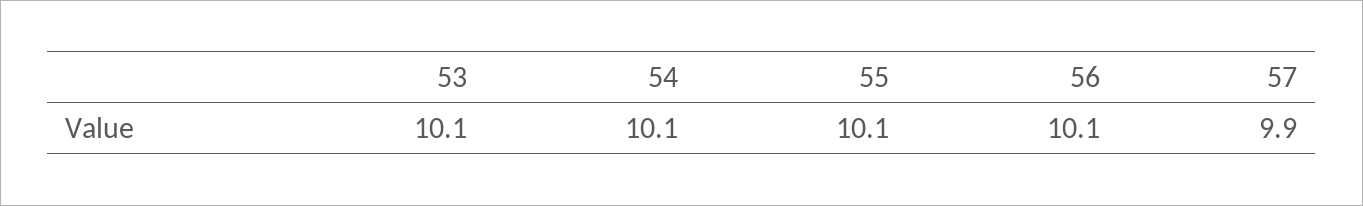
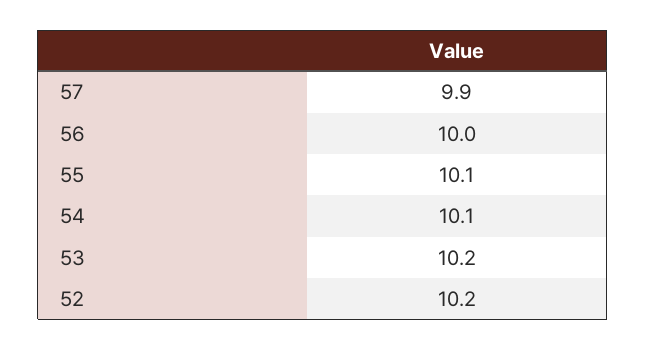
  {
-   "53": 10.1,
+   "53": 10.2,
    "54": 10.1,
    "55": 10.1,
-   "56": 10.1,
+   "56": 10,
-   "57": 9.9
+   "57": 9.9,
+   "52": 10.2
  }

